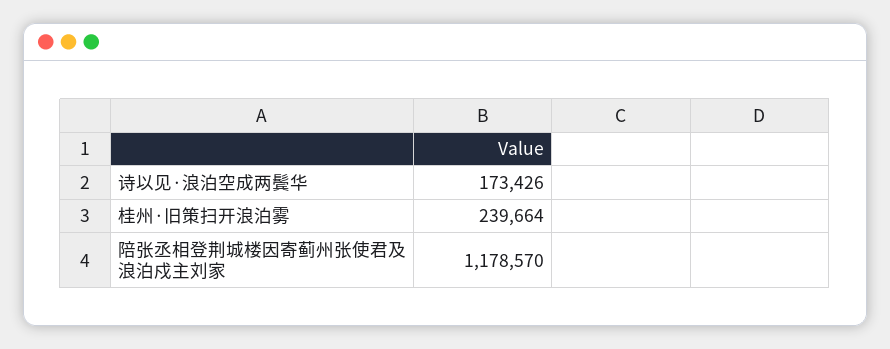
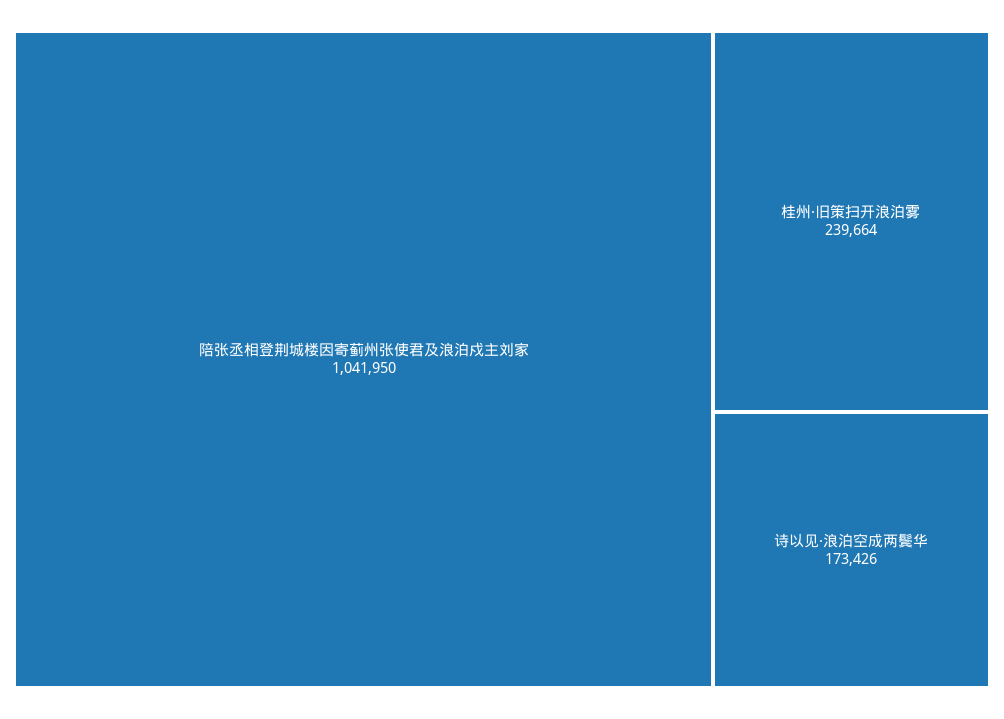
  {
    "诗以见·浪泊空成两鬓华": 173426,
    "桂州·旧策扫开浪泊雾": 239664,
-   "陪张丞相登荆城楼因寄蓟州张使君及浪泊戍主刘家": 1178570
+   "陪张丞相登荆城楼因寄蓟州张使君及浪泊戍主刘家": 1041950
  }

